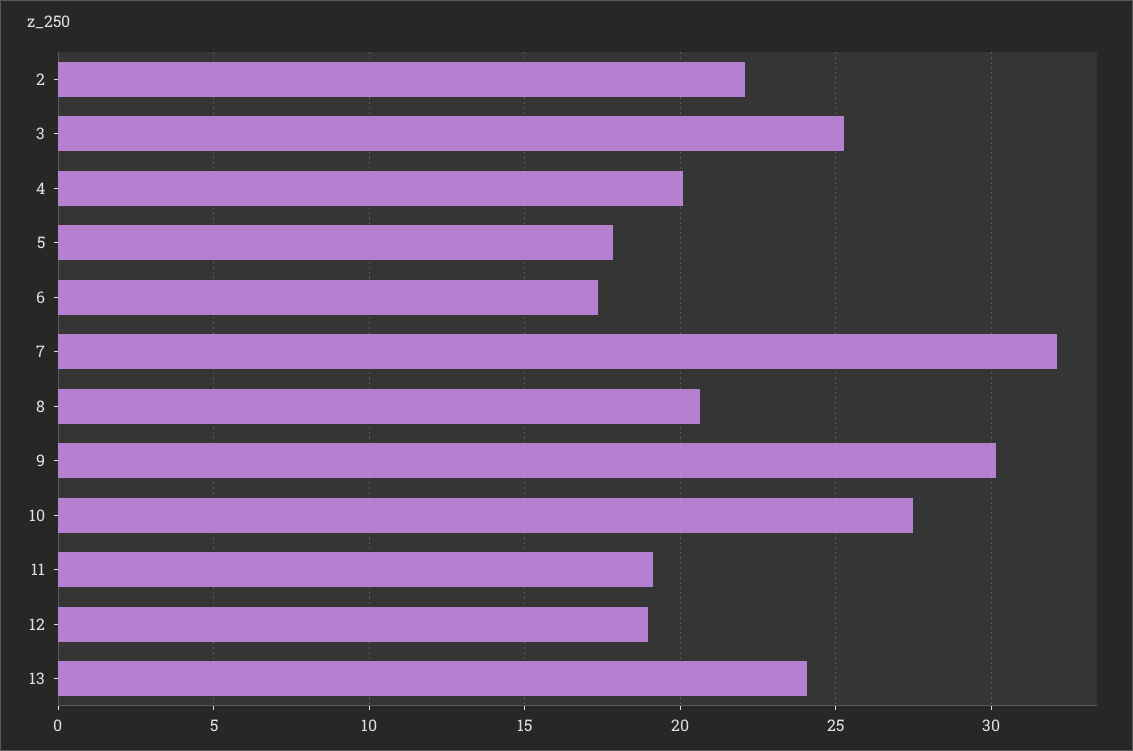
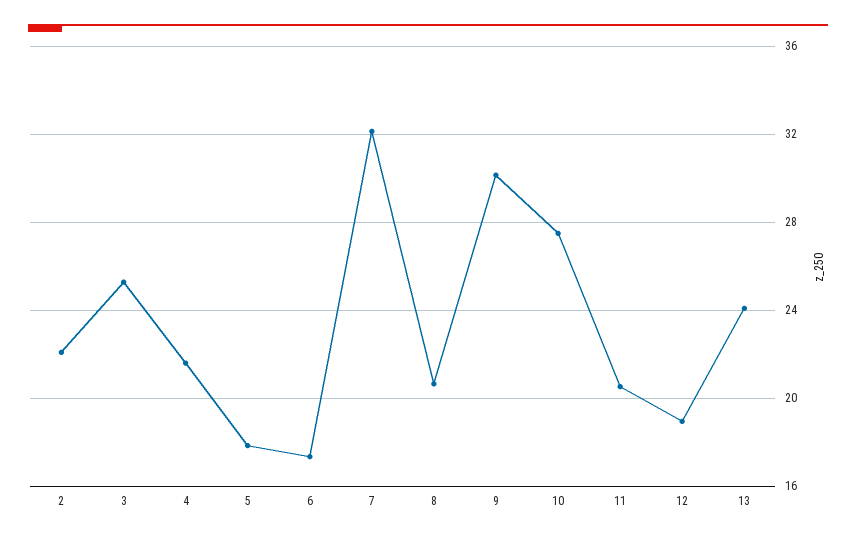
  {
    "2": 22,
    "3": 25.5,
-   "4": 20,
+   "4": 21.5,
    "5": 18,
    "6": 17.5,
    "7": 32,
    "8": 20.5,
    "9": 30,
    "10": 27.5,
-   "11": 19,
+   "11": 20.5,
    "12": 19,
    "13": 24
  }

